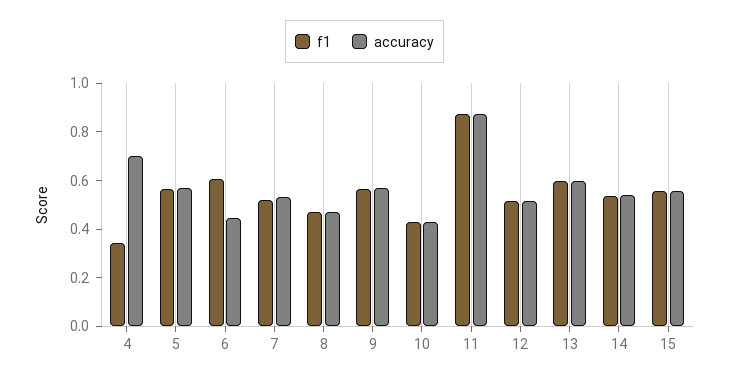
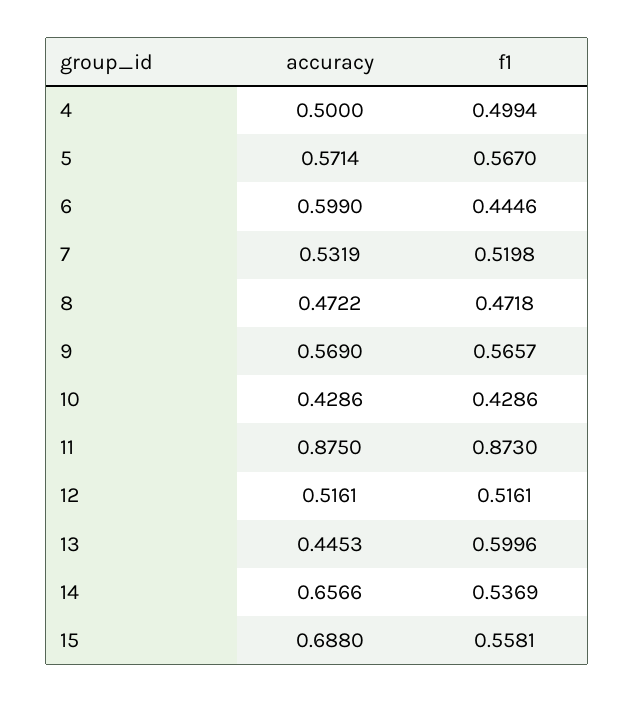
  {
    "f1": {
-     "4": 0.35,
+     "4": 0.4994,
      "5": 0.567,
-     "6": 0.6,
+     "6": 0.4446,
      "7": 0.5198,
      "8": 0.4718,
      "9": 0.5657,
      "10": 0.4286,
      "11": 0.873,
      "12": 0.5161,
      "13": 0.5996,
      "14": 0.5369,
      "15": 0.5581
    },
    "accuracy": {
-     "4": 0.7,
+     "4": 0.5,
      "5": 0.5714,
-     "6": 0.45,
+     "6": 0.599,
      "7": 0.5319,
      "8": 0.4722,
      "9": 0.569,
      "10": 0.4286,
      "11": 0.875,
      "12": 0.5161,
-     "13": 0.6,
+     "13": 0.4453,
-     "14": 0.55,
+     "14": 0.6566,
-     "15": 0.55
+     "15": 0.688
    }
  }

